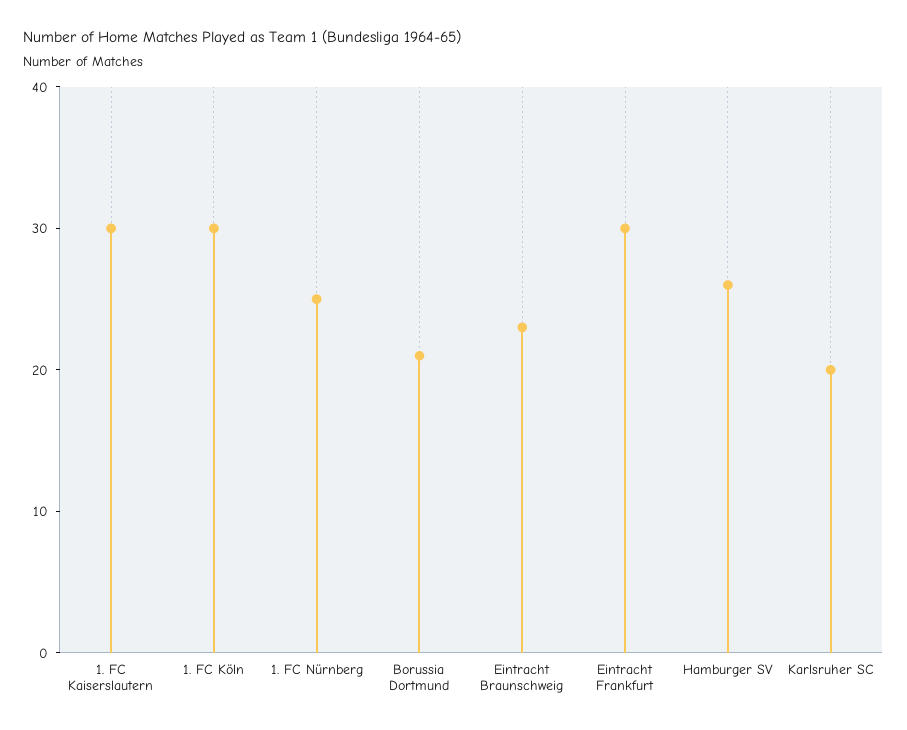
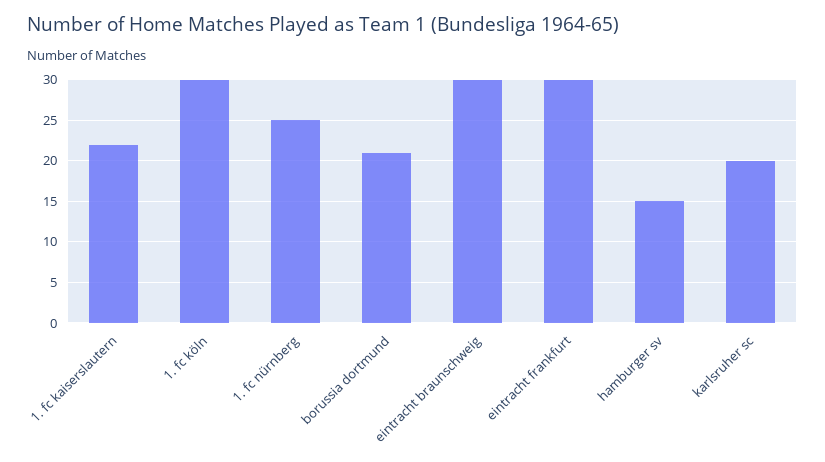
  {
-   "1. FC Kaiserslautern": 30,
+   "1. FC Kaiserslautern": 22,
    "1. FC Köln": 30,
    "1. FC Nürnberg": 25,
    "Borussia Dortmund": 21,
-   "Eintracht Braunschweig": 23,
+   "Eintracht Braunschweig": 30,
    "Eintracht Frankfurt": 30,
-   "Hamburger SV": 26,
+   "Hamburger SV": 15,
    "Karlsruher SC": 20
  }

